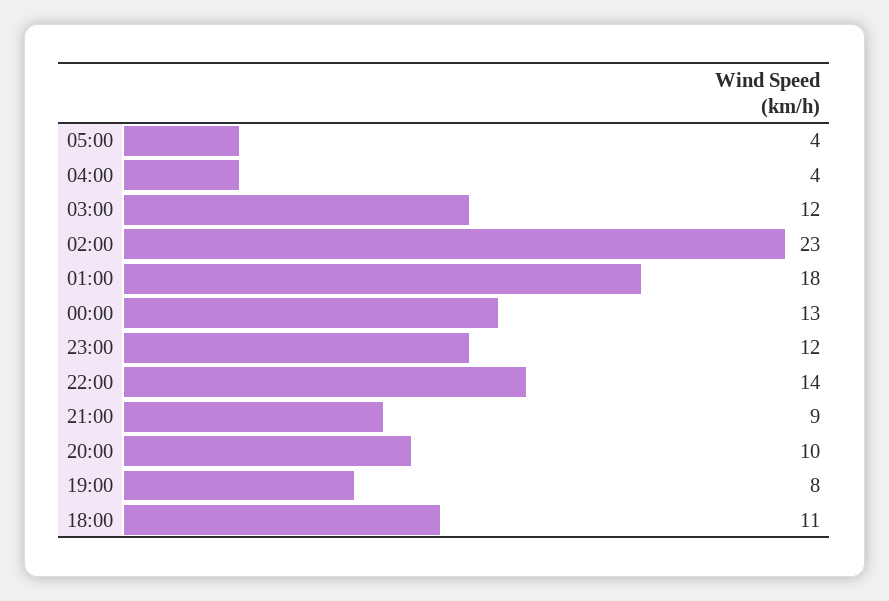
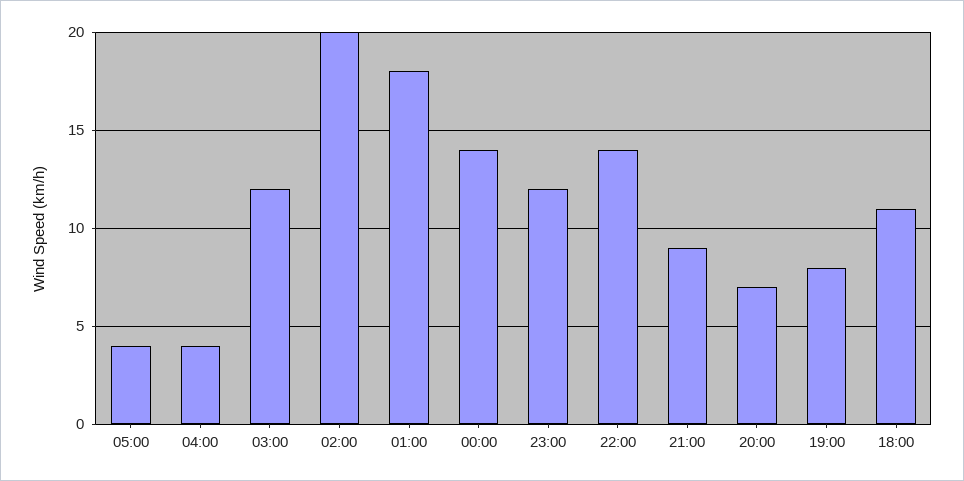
  {
    "05:00": 4,
    "04:00": 4,
    "03:00": 12,
-   "02:00": 23,
+   "02:00": 20,
    "01:00": 18,
-   "00:00": 13,
+   "00:00": 14,
    "23:00": 12,
    "22:00": 14,
    "21:00": 9,
-   "20:00": 10,
+   "20:00": 7,
    "19:00": 8,
    "18:00": 11
  }

